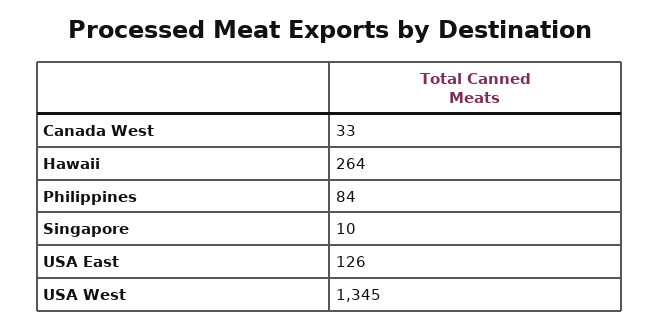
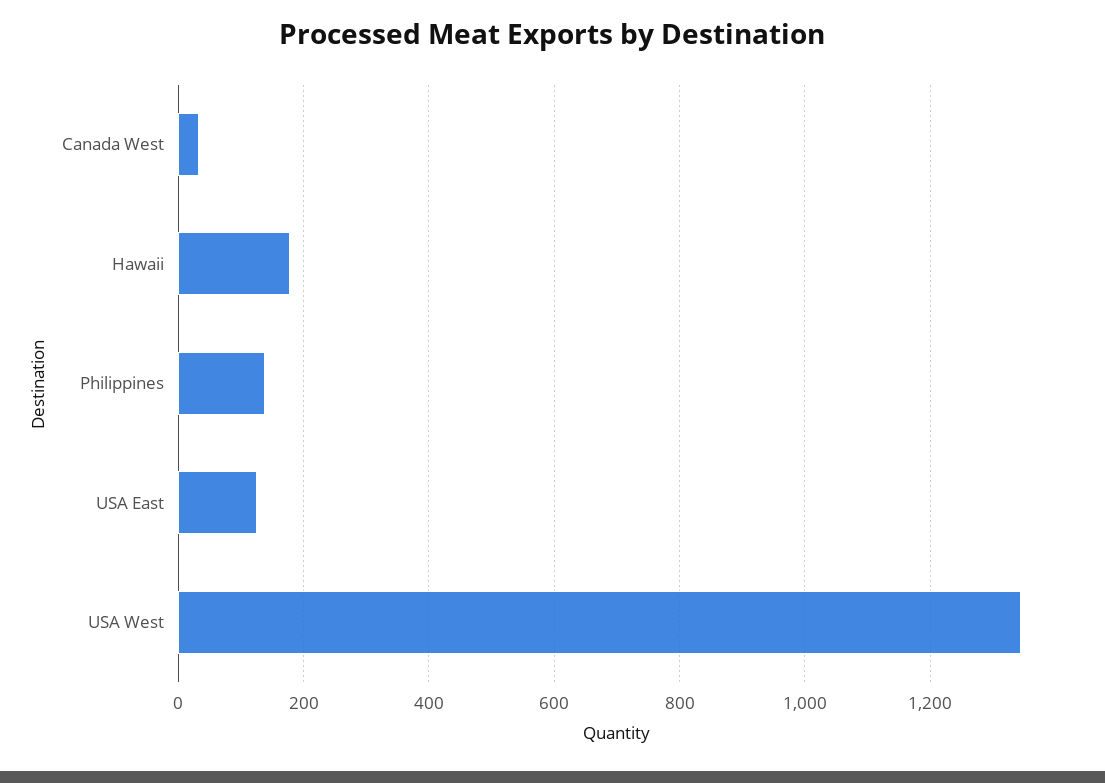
  {
    "Canada West": 33,
-   "Hawaii": 264,
+   "Hawaii": 180,
-   "Philippines": 84,
+   "Philippines": 140,
-   "Singapore": 10,
    "USA East": 126,
    "USA West": 1345
  }

